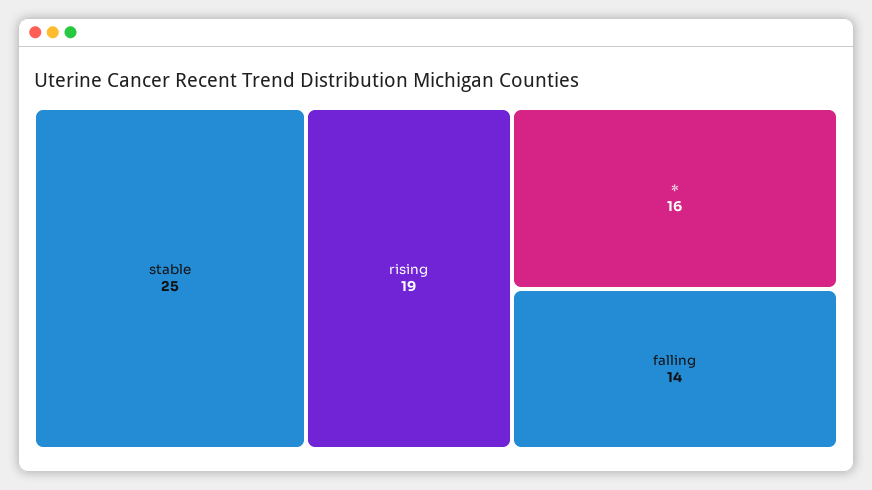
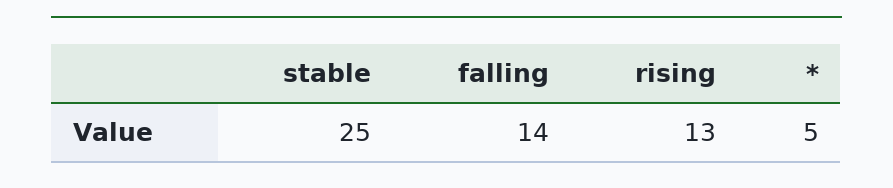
  {
    "stable": 25,
-   "rising": 19,
+   "rising": 13,
-   "*": 16,
+   "*": 5,
    "falling": 14
  }

